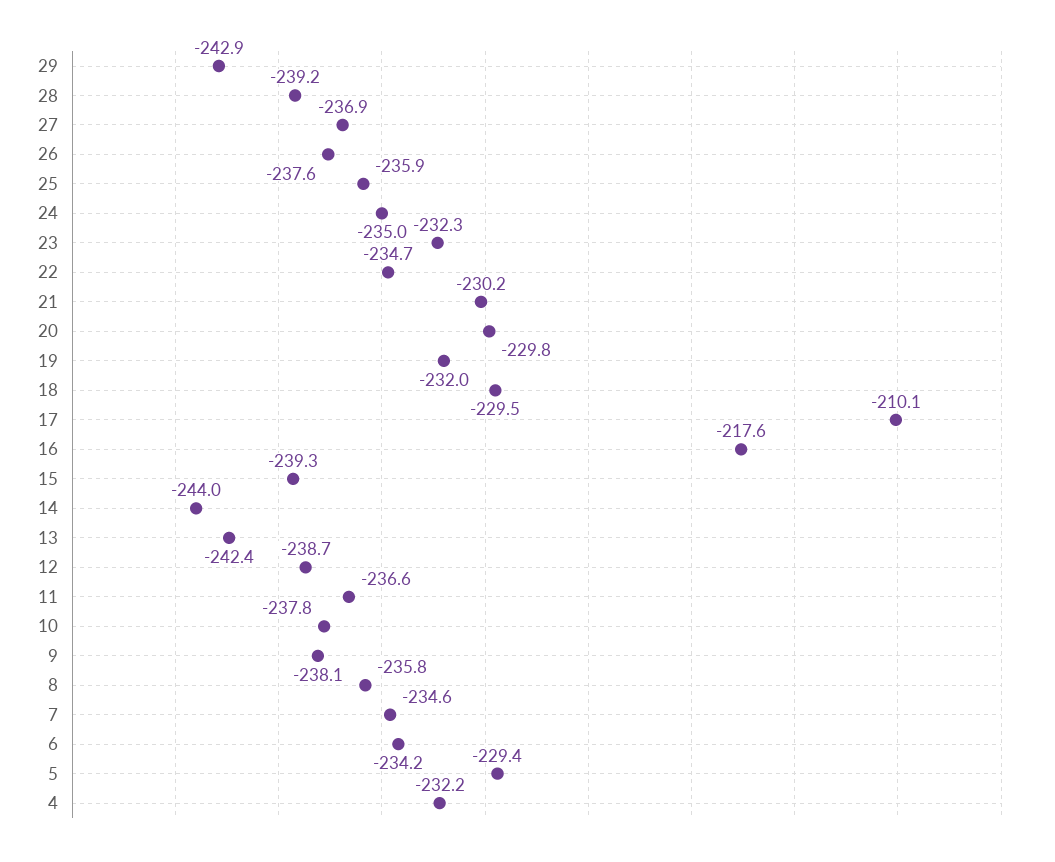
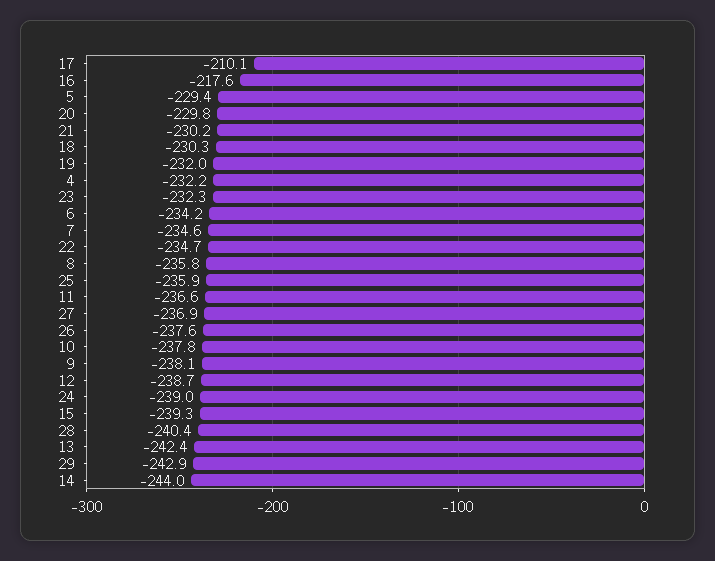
  {
    "29": -242.9,
-   "28": -239.2,
+   "28": -240.4,
    "27": -236.9,
    "26": -237.6,
    "25": -235.9,
-   "24": -235,
+   "24": -239,
    "23": -232.3,
    "22": -234.7,
    "21": -230.2,
    "20": -229.8,
    "19": -232,
-   "18": -229.5,
+   "18": -230.3,
    "17": -210.1,
    "16": -217.6,
    "15": -239.3,
    "14": -244,
    "13": -242.4,
    "12": -238.7,
    "11": -236.6,
    "10": -237.8,
    "9": -238.1,
    "8": -235.8,
    "7": -234.6,
    "6": -234.2,
    "5": -229.4,
    "4": -232.2
  }

